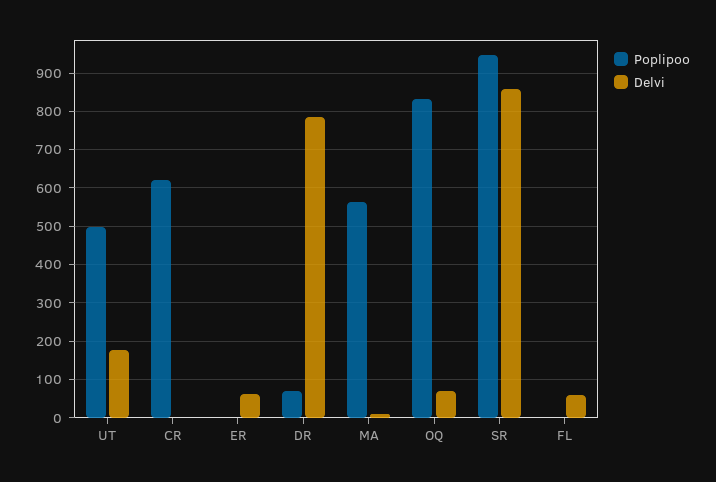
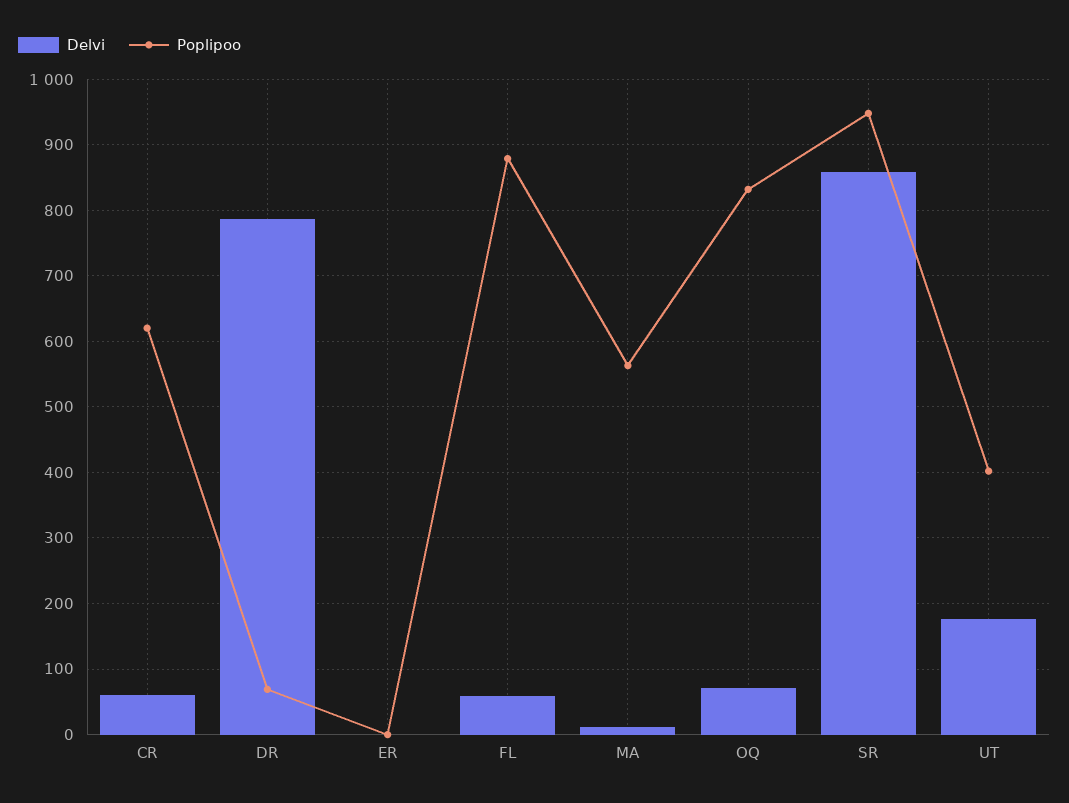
  {
    "Poplipoo": {
-     "UT": 500,
+     "UT": 400,
      "CR": 620,
      "ER": 0,
      "DR": 70,
      "MA": 560,
      "OQ": 830,
      "SR": 950,
-     "FL": 0
+     "FL": 880
    },
    "Delvi": {
      "UT": 180,
-     "CR": 0,
+     "CR": 60,
-     "ER": 60,
+     "ER": 0,
      "DR": 790,
      "MA": 10,
      "OQ": 70,
      "SR": 860,
      "FL": 60
    }
  }

